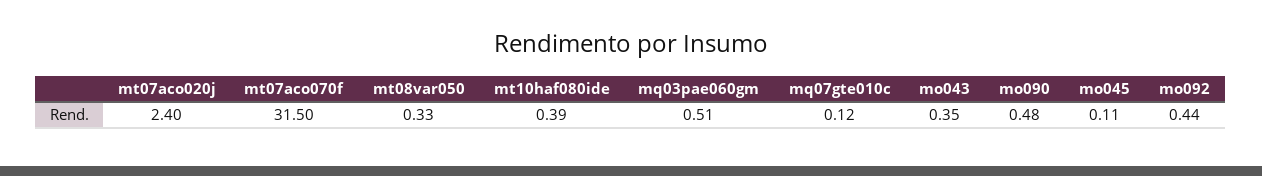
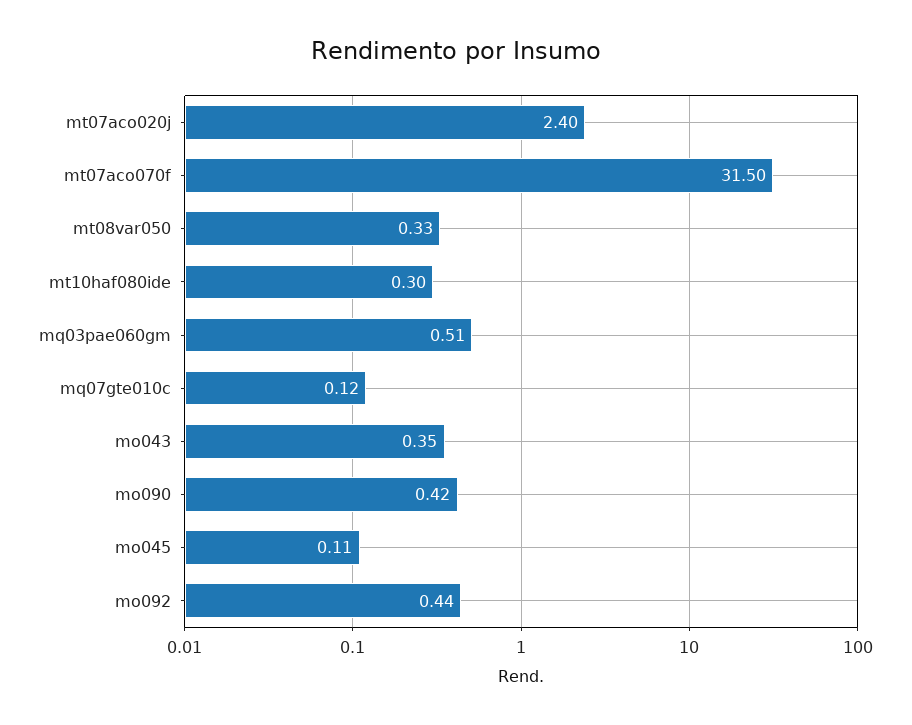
  {
    "mt07aco020j": 2.4,
    "mt07aco070f": 31.5,
    "mt08var050": 0.33,
-   "mt10haf080ide": 0.39,
+   "mt10haf080ide": 0.3,
    "mq03pae060gm": 0.51,
    "mq07gte010c": 0.12,
    "mo043": 0.35,
-   "mo090": 0.48,
+   "mo090": 0.42,
    "mo045": 0.11,
    "mo092": 0.44
  }

